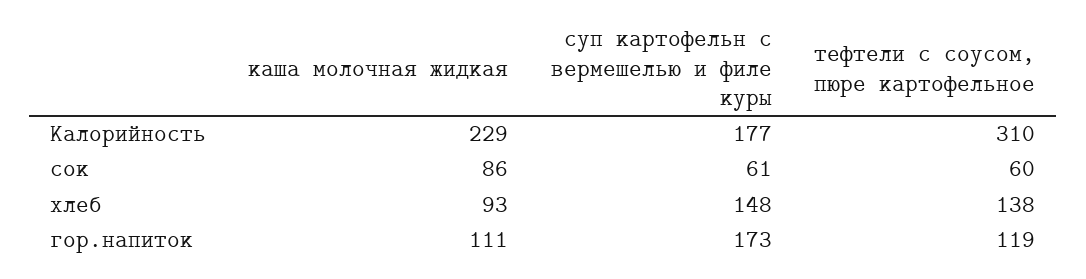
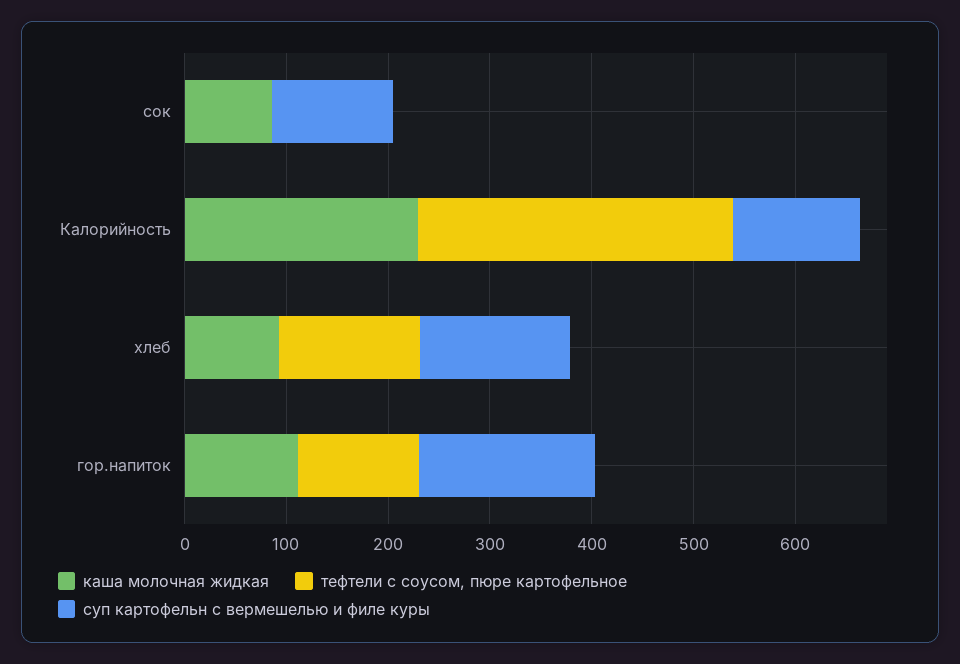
  {
    "каша молочная жидкая": {
      "Калорийность": 229,
      "сок": 86,
      "хлеб": 93,
      "гор.напиток": 111
    },
    "суп картофельн с вермешелью и филе куры": {
-     "Калорийность": 177,
+     "Калорийность": 120,
-     "сок": 61,
+     "сок": 120,
      "хлеб": 148,
      "гор.напиток": 173
    },
    "тефтели с соусом, пюре картофельное": {
      "Калорийность": 310,
-     "сок": 60,
+     "сок": 0,
      "хлеб": 138,
      "гор.напиток": 119
    }
  }

